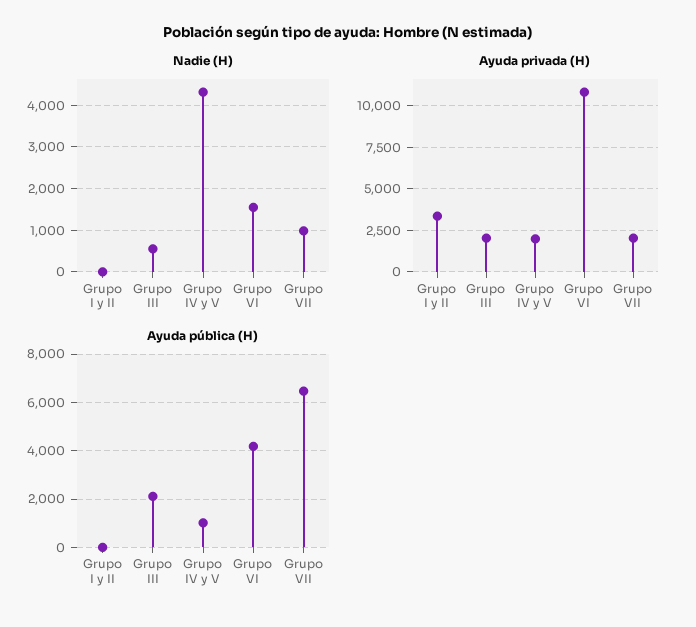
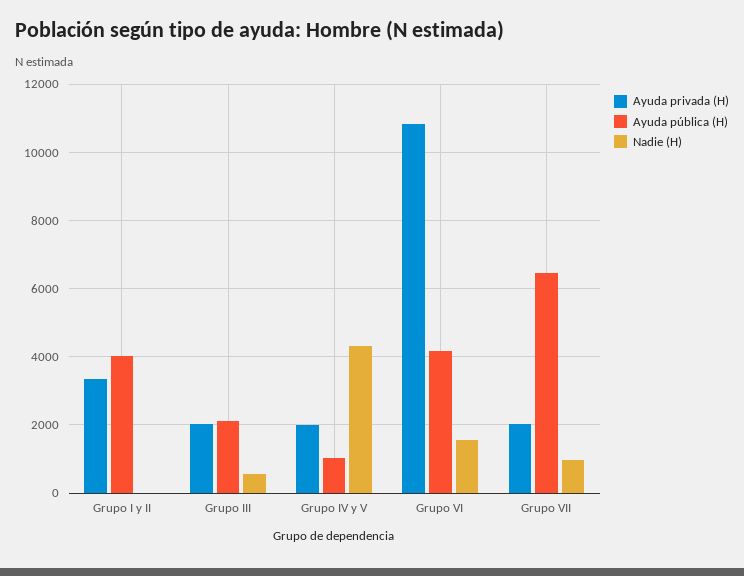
  {
    "Nadie (H)": {
      "Grupo I y II": 0,
      "Grupo III": 600,
      "Grupo IV y V": 4400,
      "Grupo VI": 1600,
      "Grupo VII": 1000
    },
    "Ayuda privada (H)": {
      "Grupo I y II": 3400,
      "Grupo III": 2000,
      "Grupo IV y V": 2000,
      "Grupo VI": 10800,
      "Grupo VII": 2000
    },
    "Ayuda pública (H)": {
-     "Grupo I y II": 0,
+     "Grupo I y II": 4000,
      "Grupo III": 2200,
      "Grupo IV y V": 1000,
      "Grupo VI": 4200,
      "Grupo VII": 6400
    }
  }

